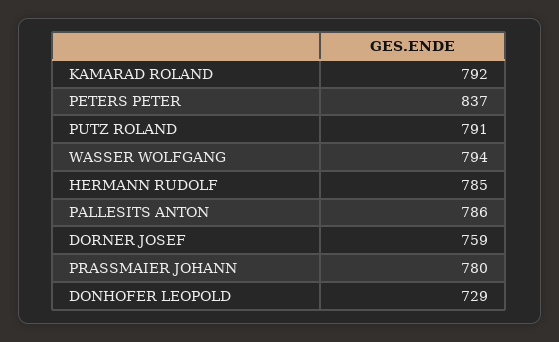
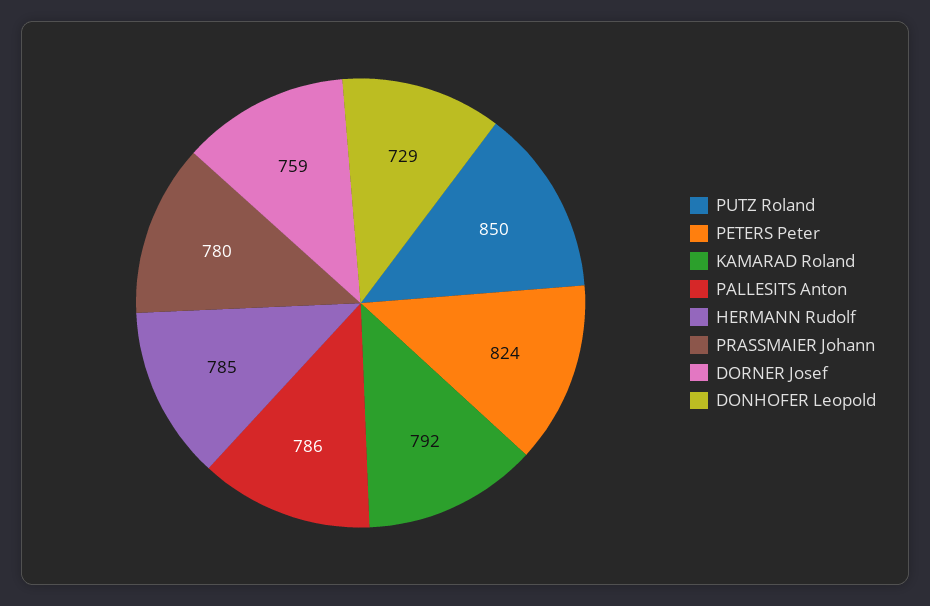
  {
    "KAMARAD ROLAND": 792,
-   "PETERS PETER": 837,
+   "PETERS PETER": 824,
-   "PUTZ ROLAND": 791,
+   "PUTZ ROLAND": 850,
-   "WASSER WOLFGANG": 794,
    "HERMANN RUDOLF": 785,
    "PALLESITS ANTON": 786,
    "DORNER JOSEF": 759,
    "PRASSMAIER JOHANN": 780,
    "DONHOFER LEOPOLD": 729
  }

